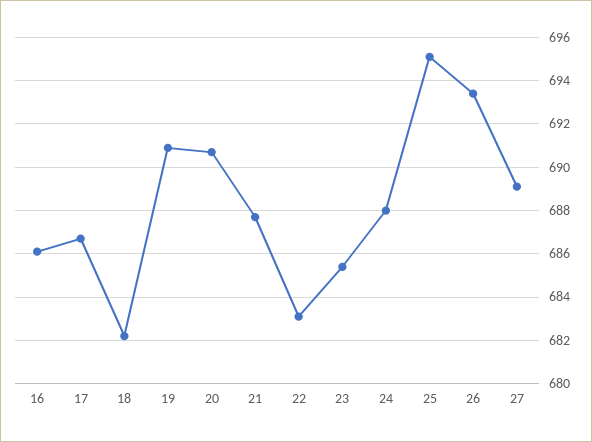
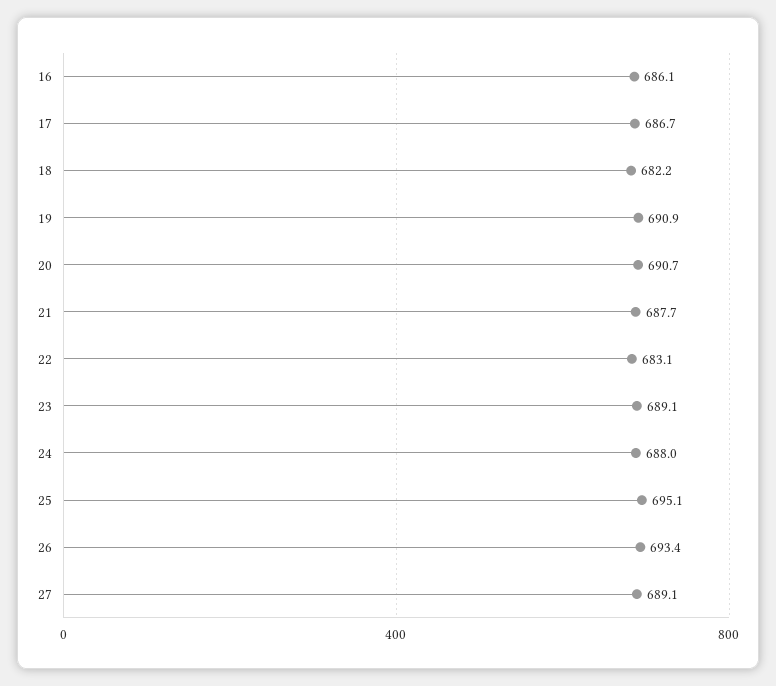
  {
    "16": 686.1,
    "17": 686.7,
    "18": 682.2,
    "19": 690.9,
    "20": 690.7,
    "21": 687.7,
    "22": 683.1,
-   "23": 685.5,
+   "23": 689.1,
    "24": 688,
    "25": 695.1,
    "26": 693.4,
    "27": 689.1
  }

